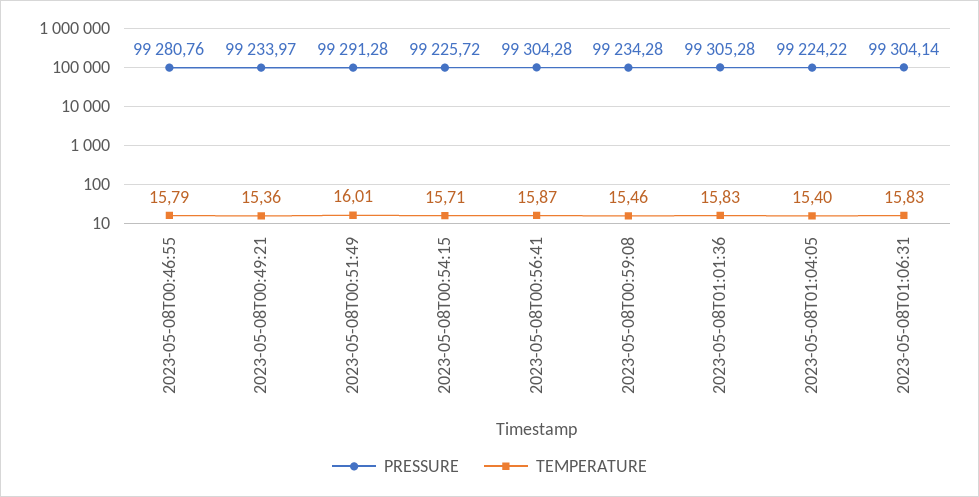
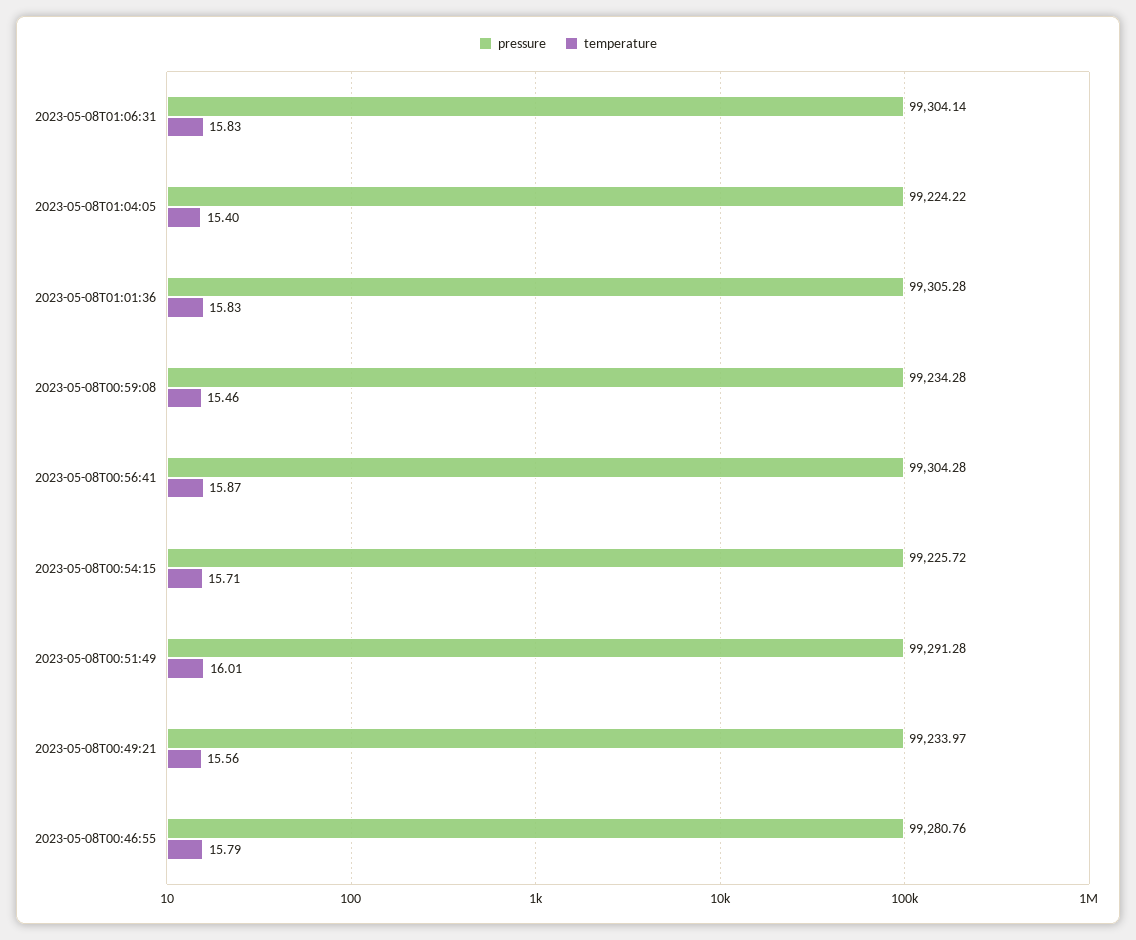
  {
    "PRESSURE": {
      "2023-05-08T00:46:55": 99280.76,
      "2023-05-08T00:49:21": 99233.97,
      "2023-05-08T00:51:49": 99291.28,
      "2023-05-08T00:54:15": 99225.72,
      "2023-05-08T00:56:41": 99304.28,
      "2023-05-08T00:59:08": 99234.28,
      "2023-05-08T01:01:36": 99305.28,
      "2023-05-08T01:04:05": 99224.22,
      "2023-05-08T01:06:31": 99304.14
    },
    "TEMPERATURE": {
      "2023-05-08T00:46:55": 15.79,
-     "2023-05-08T00:49:21": 15.36,
+     "2023-05-08T00:49:21": 15.56,
      "2023-05-08T00:51:49": 16.01,
      "2023-05-08T00:54:15": 15.71,
      "2023-05-08T00:56:41": 15.87,
      "2023-05-08T00:59:08": 15.46,
      "2023-05-08T01:01:36": 15.83,
      "2023-05-08T01:04:05": 15.4,
      "2023-05-08T01:06:31": 15.83
    }
  }

